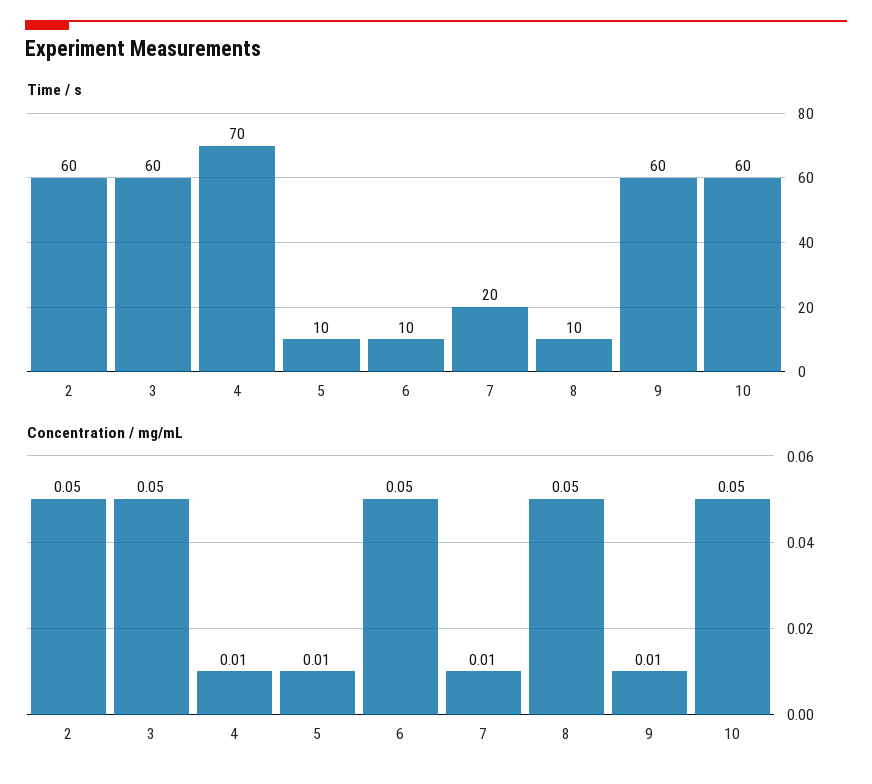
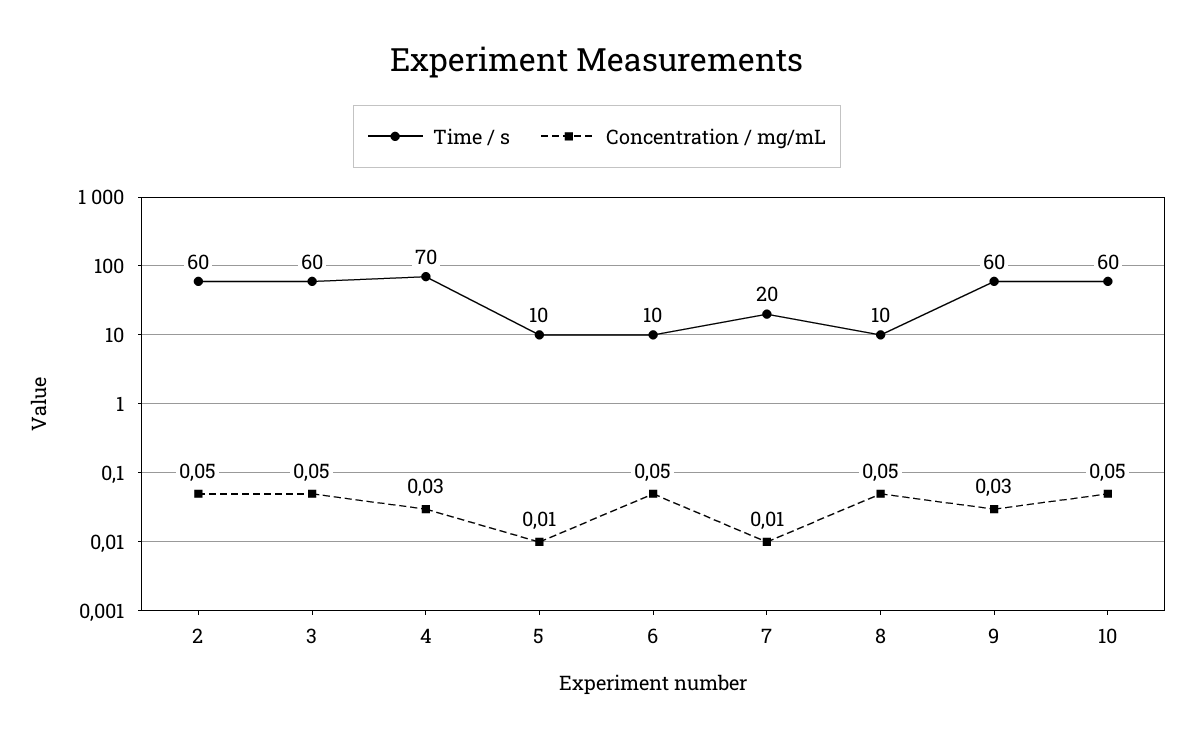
  {
    "Time / s": {
      "2": 60,
      "3": 60,
      "4": 70,
      "5": 10,
      "6": 10,
      "7": 20,
      "8": 10,
      "9": 60,
      "10": 60
    },
    "Concentration / mg/mL": {
      "2": 0.05,
      "3": 0.05,
-     "4": 0.01,
+     "4": 0.03,
      "5": 0.01,
      "6": 0.05,
      "7": 0.01,
      "8": 0.05,
-     "9": 0.01,
+     "9": 0.03,
      "10": 0.05
    }
  }

